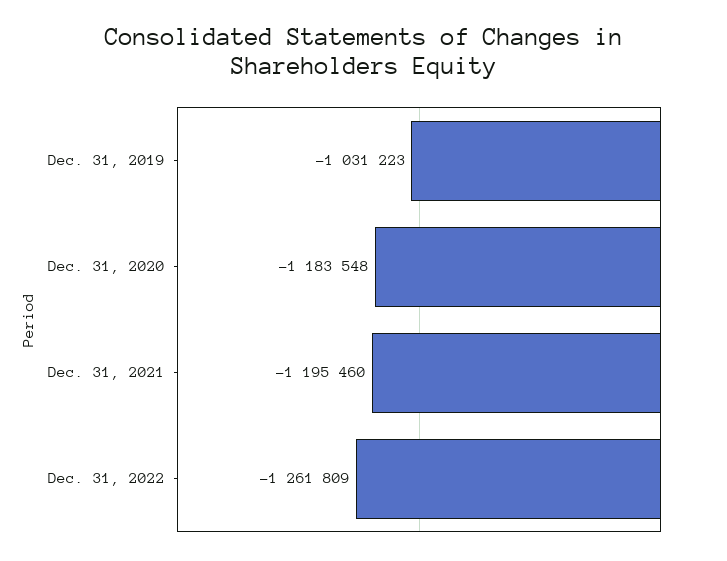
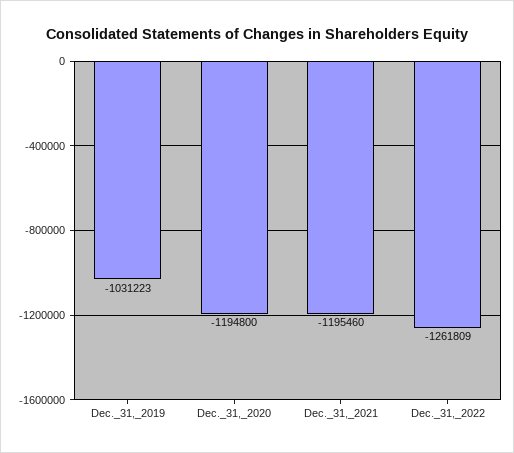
  {
    "Dec. 31, 2019": -1031223,
-   "Dec. 31, 2020": -1183548,
+   "Dec. 31, 2020": -1194800,
    "Dec. 31, 2021": -1195460,
    "Dec. 31, 2022": -1261809
  }

